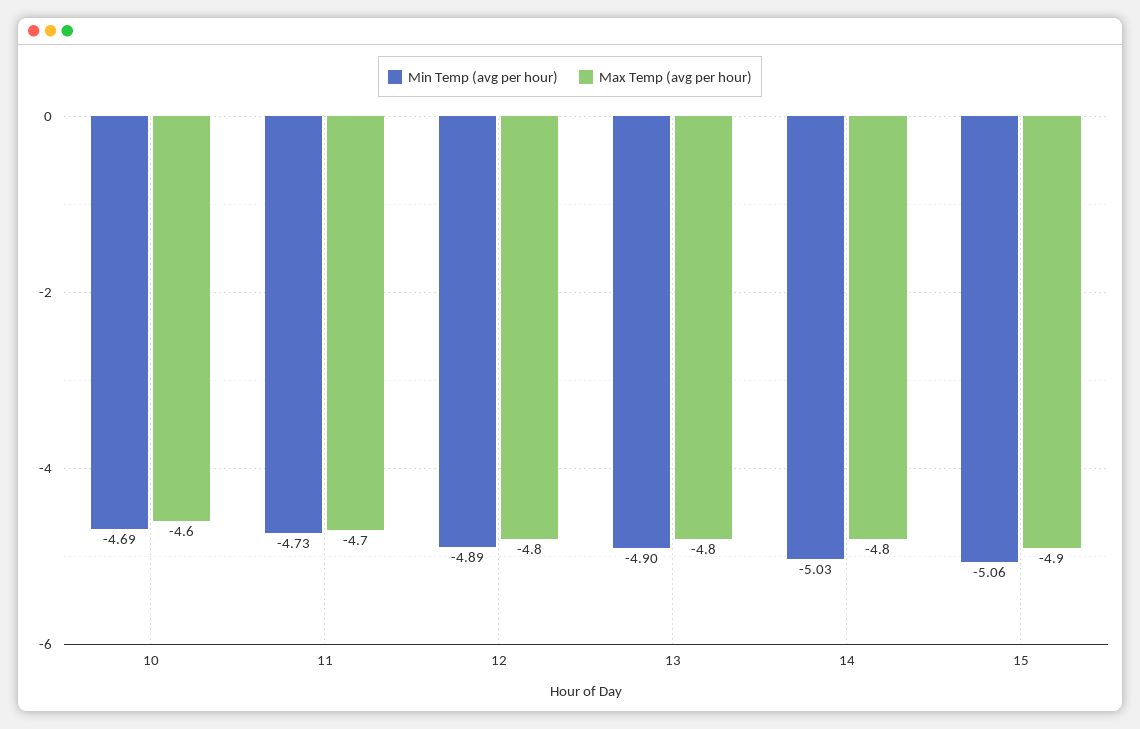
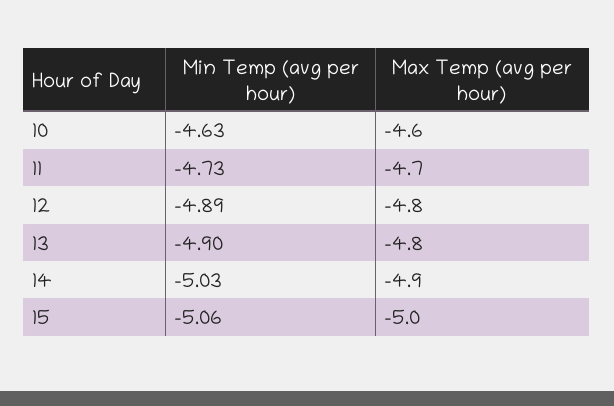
  {
    "Min Temp (avg per hour)": {
-     "10": -4.69,
+     "10": -4.63,
      "11": -4.73,
      "12": -4.89,
      "13": -4.9,
      "14": -5.03,
      "15": -5.06
    },
    "Max Temp (avg per hour)": {
      "10": -4.6,
      "11": -4.7,
      "12": -4.8,
      "13": -4.8,
-     "14": -4.8,
+     "14": -4.9,
-     "15": -4.9
+     "15": -5
    }
  }

